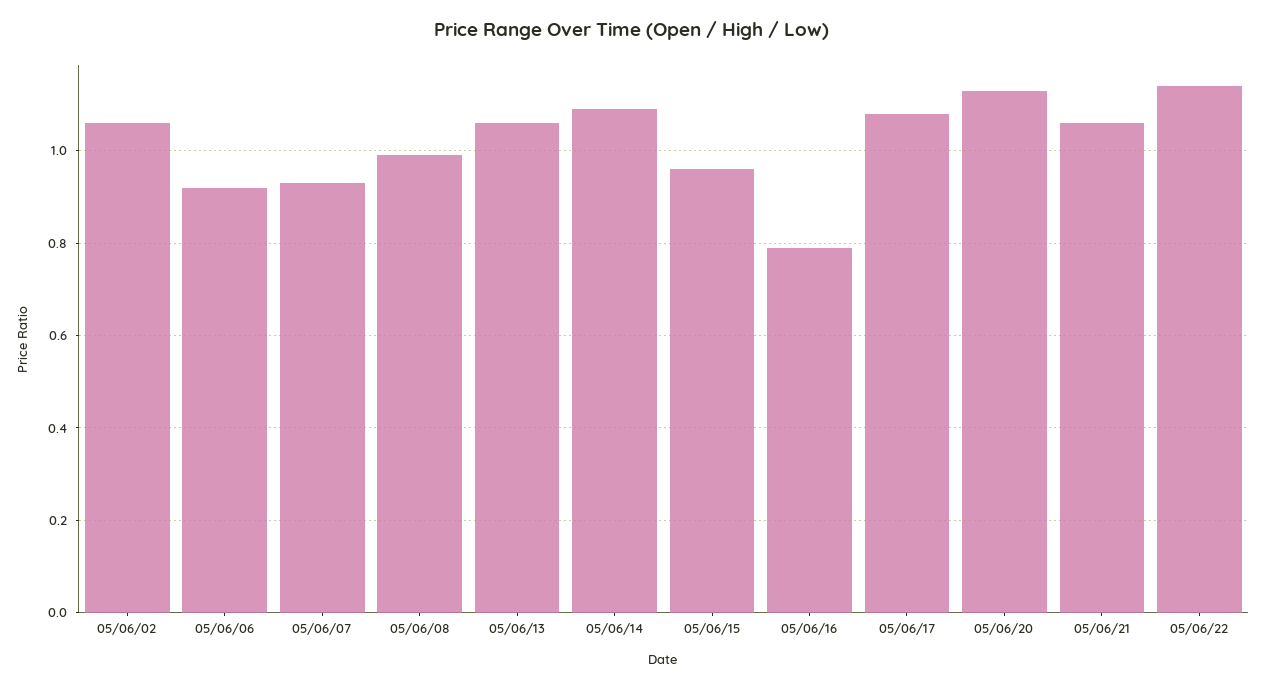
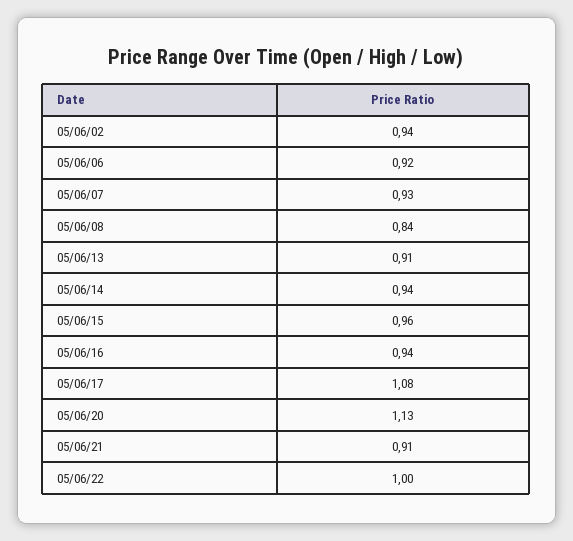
  {
-   "05/06/02": 1.05,
+   "05/06/02": 0.94,
    "05/06/06": 0.92,
    "05/06/07": 0.93,
-   "05/06/08": 1,
+   "05/06/08": 0.84,
-   "05/06/13": 1.05,
+   "05/06/13": 0.91,
-   "05/06/14": 1.1,
+   "05/06/14": 0.94,
    "05/06/15": 0.96,
-   "05/06/16": 0.8,
+   "05/06/16": 0.94,
    "05/06/17": 1.08,
    "05/06/20": 1.13,
-   "05/06/21": 1.05,
+   "05/06/21": 0.91,
-   "05/06/22": 1.15
+   "05/06/22": 1
  }

